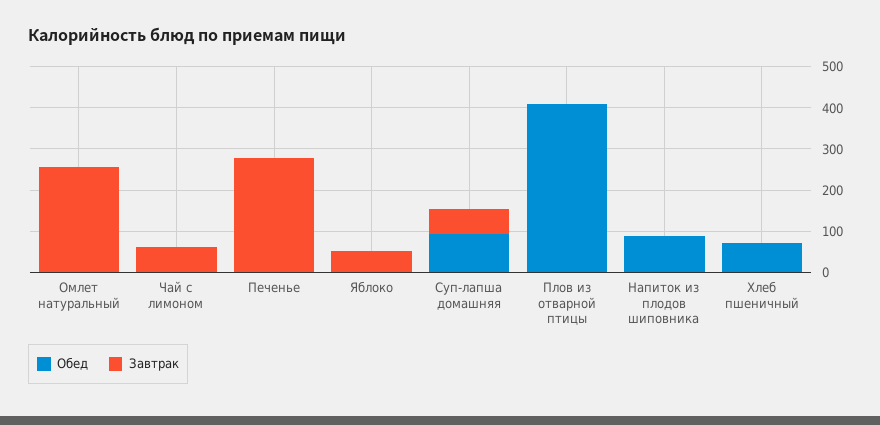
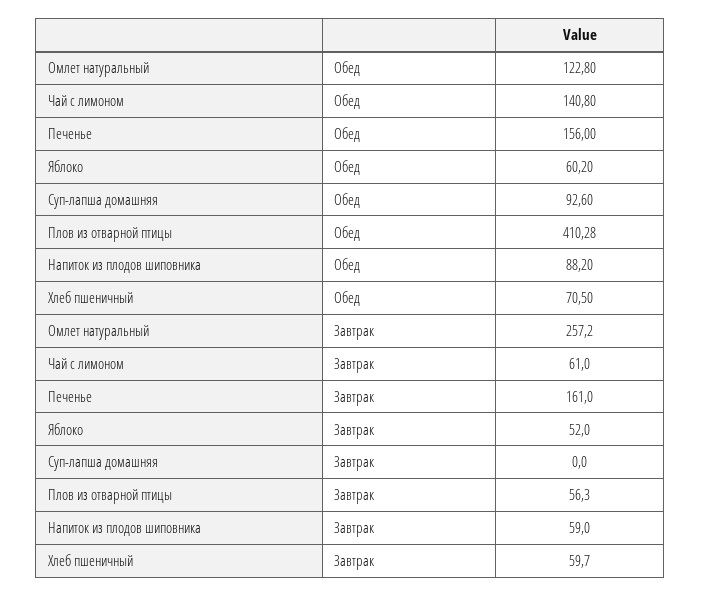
  {
    "Обед": {
-     "Омлет натуральный": 0,
+     "Омлет натуральный": 122.8,
-     "Чай с лимоном": 0,
+     "Чай с лимоном": 140.8,
-     "Печенье": 0,
+     "Печенье": 156,
-     "Яблоко": 0,
+     "Яблоко": 60.2,
      "Суп-лапша домашняя": 92.6,
      "Плов из отварной птицы": 410.28,
      "Напиток из плодов шиповника": 88.2,
      "Хлеб пшеничный": 70.5
    },
    "Завтрак": {
      "Омлет натуральный": 257.2,
      "Чай с лимоном": 61,
-     "Печенье": 280,
+     "Печенье": 161,
      "Яблоко": 52,
-     "Суп-лапша домашняя": 60,
+     "Суп-лапша домашняя": 0,
-     "Плов из отварной птицы": 0,
+     "Плов из отварной птицы": 56.3,
-     "Напиток из плодов шиповника": 0,
+     "Напиток из плодов шиповника": 59,
-     "Хлеб пшеничный": 0
+     "Хлеб пшеничный": 59.7
    }
  }

